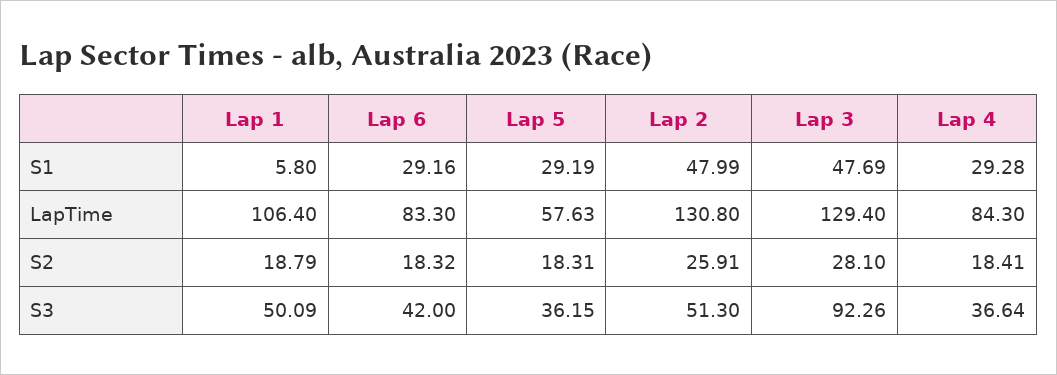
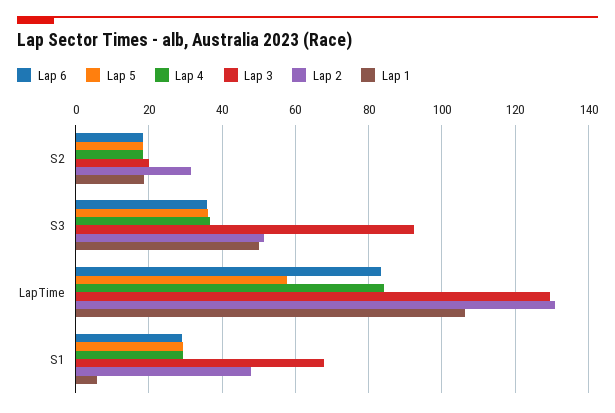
  {
    "Lap 1": {
      "S1": 5.8,
      "LapTime": 106.4,
      "S2": 18.79,
      "S3": 50.09
    },
    "Lap 6": {
      "S1": 29.16,
      "LapTime": 83.3,
      "S2": 18.32,
-     "S3": 42
+     "S3": 36
    },
    "Lap 5": {
      "S1": 29.19,
      "LapTime": 57.63,
      "S2": 18.31,
      "S3": 36.15
    },
    "Lap 2": {
      "S1": 47.99,
      "LapTime": 130.8,
-     "S2": 25.91,
+     "S2": 32,
      "S3": 51.3
    },
    "Lap 3": {
-     "S1": 47.69,
+     "S1": 68,
      "LapTime": 129.4,
-     "S2": 28.1,
+     "S2": 20,
      "S3": 92.26
    },
    "Lap 4": {
      "S1": 29.28,
      "LapTime": 84.3,
      "S2": 18.41,
      "S3": 36.64
    }
  }

